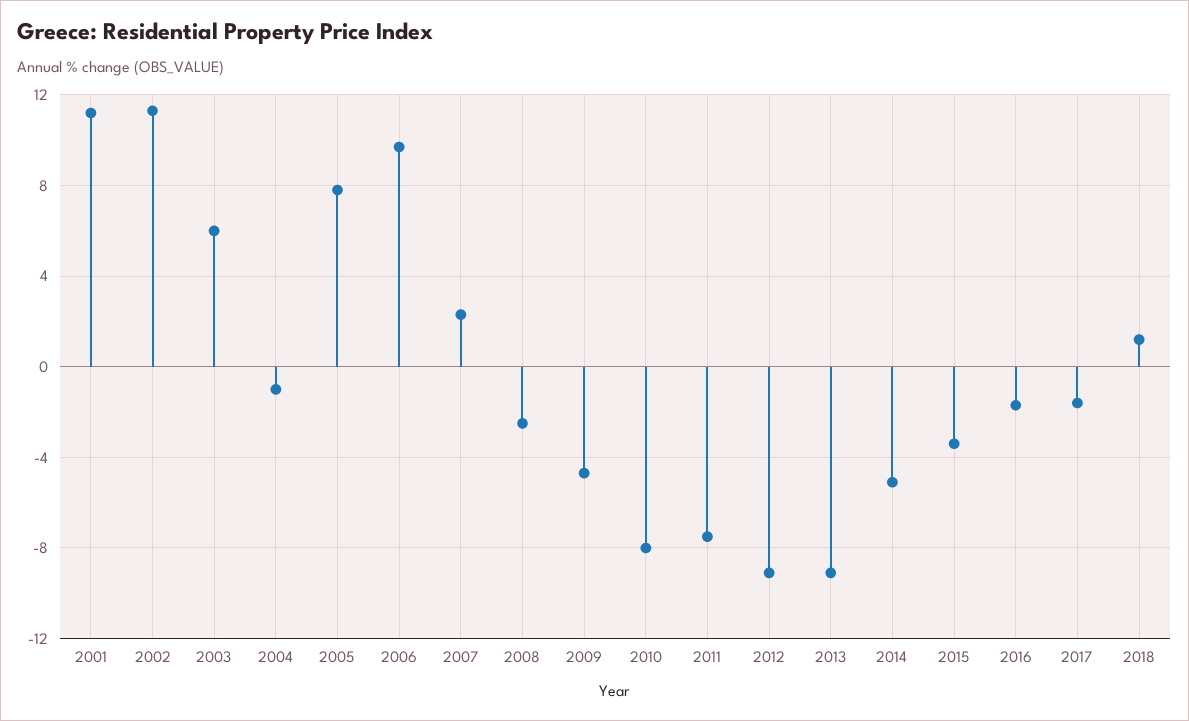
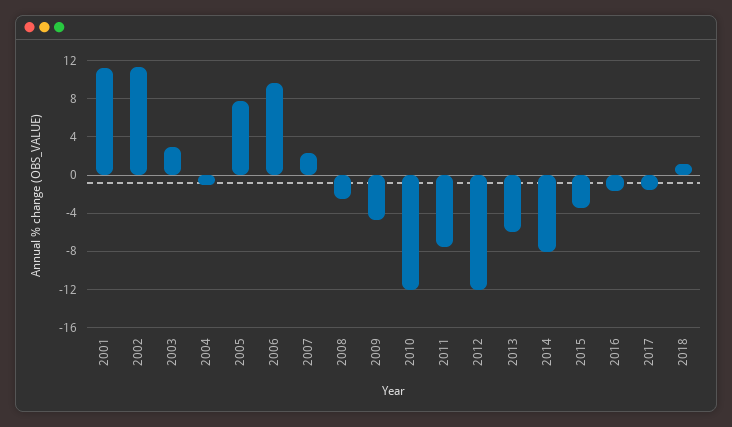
  {
    "2001": 11,
    "2002": 11.5,
-   "2003": 6,
+   "2003": 3,
    "2004": -1,
    "2005": 8,
    "2006": 9.5,
    "2007": 2.5,
    "2008": -2.5,
    "2009": -4.5,
-   "2010": -8,
+   "2010": -12,
    "2011": -7.5,
-   "2012": -9,
+   "2012": -12,
-   "2013": -9,
+   "2013": -6,
-   "2014": -5,
+   "2014": -8,
    "2015": -3.5,
    "2016": -1.5,
    "2017": -1.5,
    "2018": 1
  }

